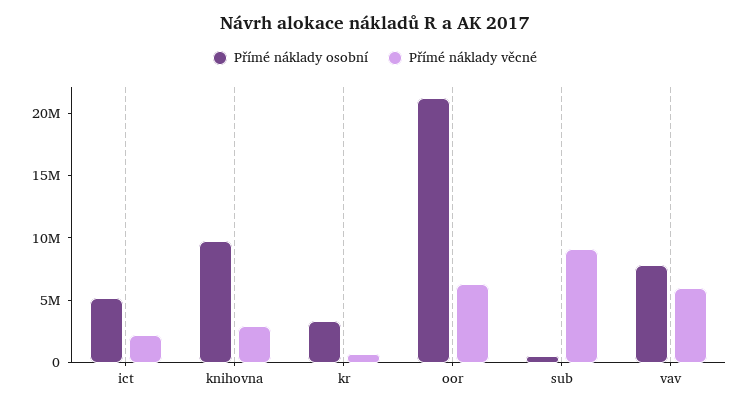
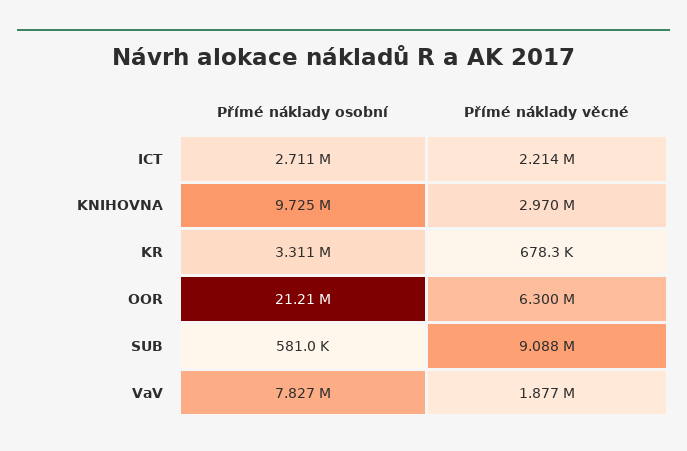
  {
    "Přímé náklady osobní": {
-     "ict": 5000000,
+     "ict": 2711000,
      "knihovna": 9725000,
      "kr": 3311000,
      "oor": 21210000,
      "sub": 581000,
      "vav": 7827000
    },
    "Přímé náklady věcné": {
      "ict": 2214000,
      "knihovna": 2970000,
      "kr": 678300,
      "oor": 6300000,
      "sub": 9088000,
-     "vav": 6000000
+     "vav": 1877000
    }
  }

